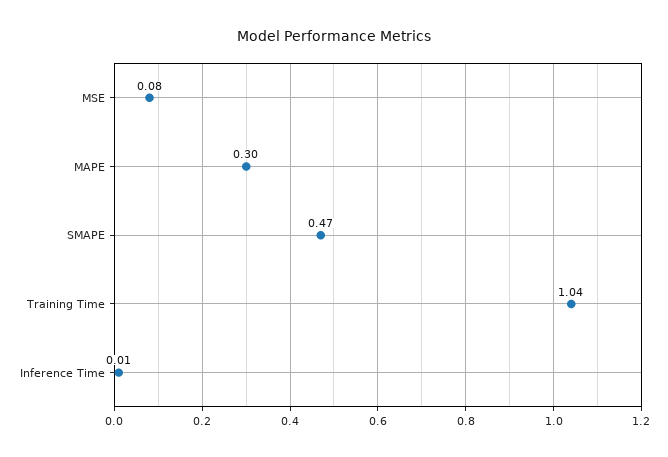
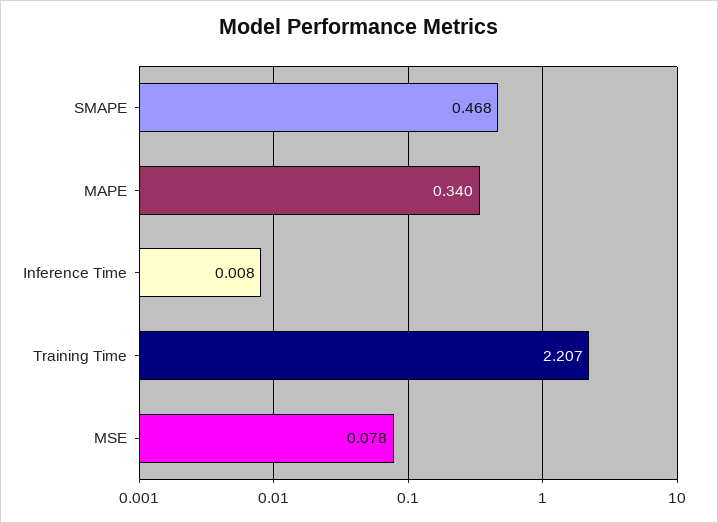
  {
    "MSE": 0.078,
-   "MAPE": 0.3,
+   "MAPE": 0.34,
    "SMAPE": 0.468,
-   "Training Time": 1.04,
+   "Training Time": 2.207,
    "Inference Time": 0.008
  }

